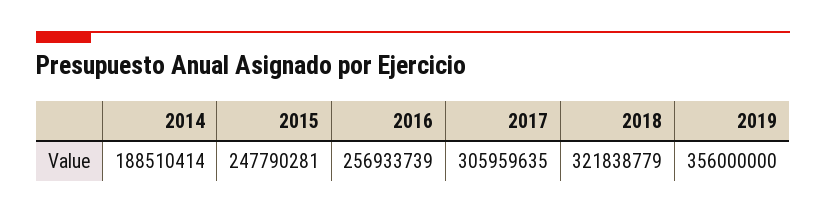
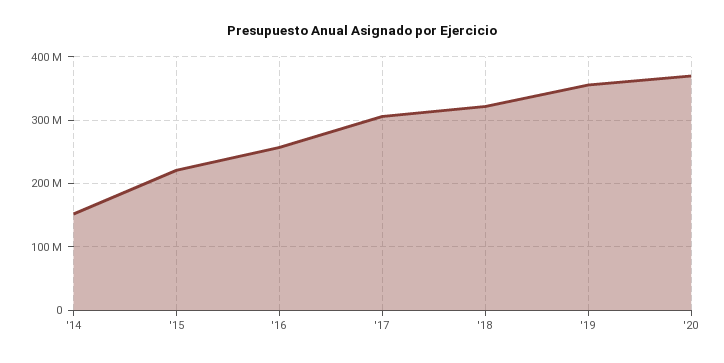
  {
-   "2014": 188510414,
+   "2014": 150000000,
-   "2015": 247790281,
+   "2015": 220000000,
    "2016": 256933739,
    "2017": 305959635,
    "2018": 321838779,
-   "2019": 356000000
+   "2019": 356000000,
+   "'20": 370000000
  }

